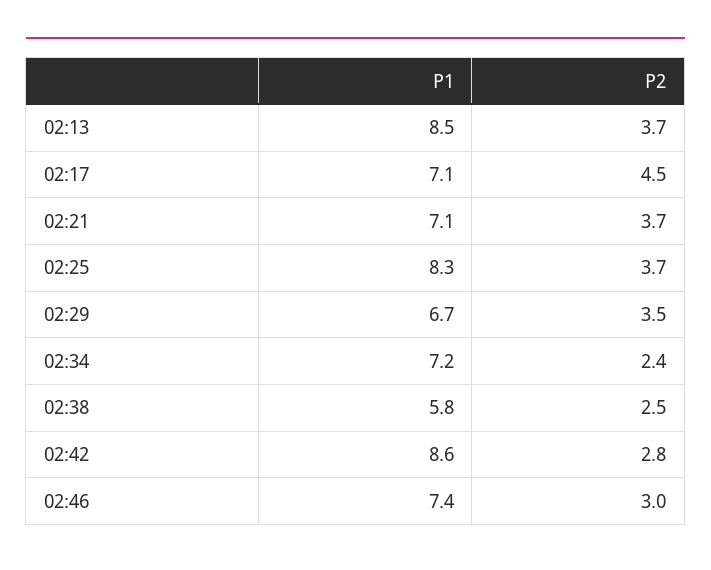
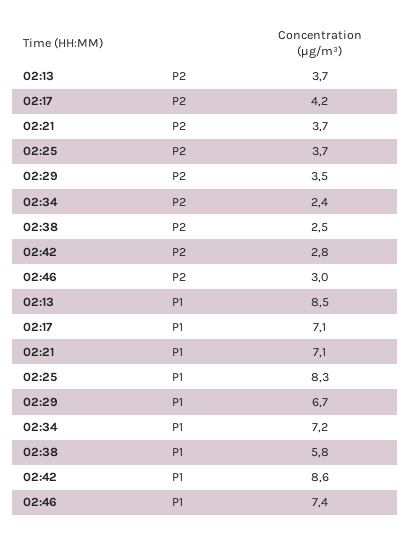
  {
    "P1": {
      "02:13": 8.5,
      "02:17": 7.1,
      "02:21": 7.1,
      "02:25": 8.3,
      "02:29": 6.7,
      "02:34": 7.2,
      "02:38": 5.8,
      "02:42": 8.6,
      "02:46": 7.4
    },
    "P2": {
      "02:13": 3.7,
-     "02:17": 4.5,
+     "02:17": 4.2,
      "02:21": 3.7,
      "02:25": 3.7,
      "02:29": 3.5,
      "02:34": 2.4,
      "02:38": 2.5,
      "02:42": 2.8,
      "02:46": 3
    }
  }

